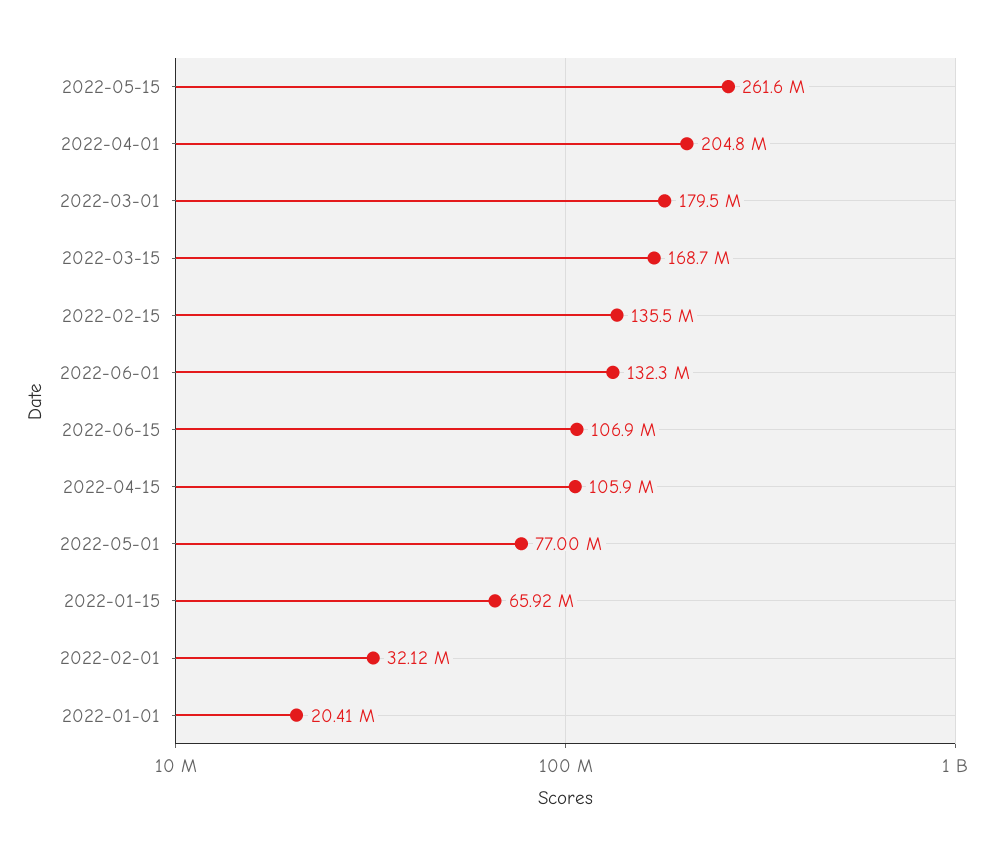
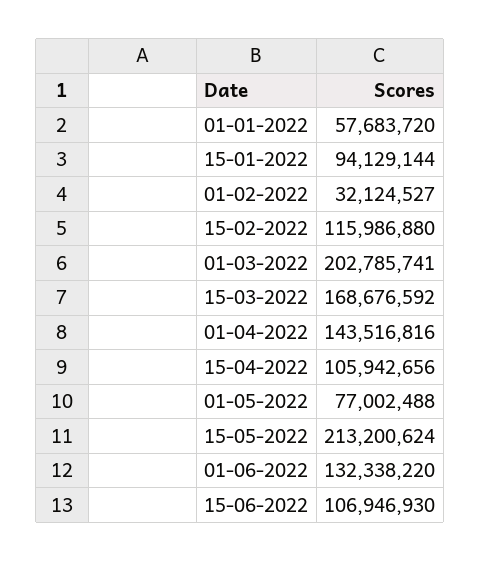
  {
-   "2022-05-15": 261600000,
+   "2022-05-15": 213200624,
-   "2022-04-01": 204800000,
+   "2022-04-01": 143516816,
-   "2022-03-01": 179500000,
+   "2022-03-01": 202785741,
    "2022-03-15": 168676592,
-   "2022-02-15": 135500000,
+   "2022-02-15": 115986880,
    "2022-06-01": 132338220,
    "2022-06-15": 106946930,
    "2022-04-15": 105942656,
    "2022-05-01": 77002488,
-   "2022-01-15": 65920000,
+   "2022-01-15": 94129144,
    "2022-02-01": 32124527,
-   "2022-01-01": 20410000
+   "2022-01-01": 57683720
  }

